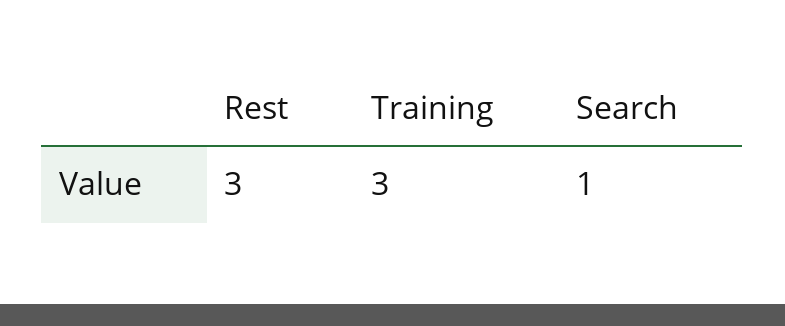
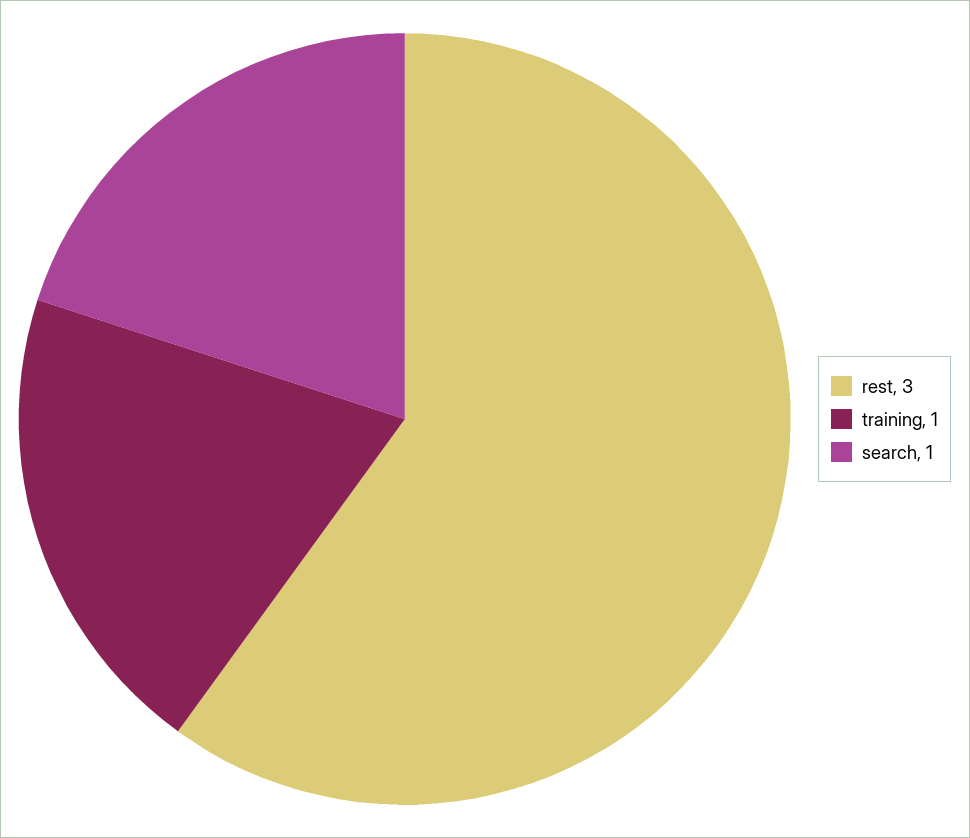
  {
    "Rest": 3,
-   "Training": 3,
+   "Training": 1,
    "Search": 1
  }

